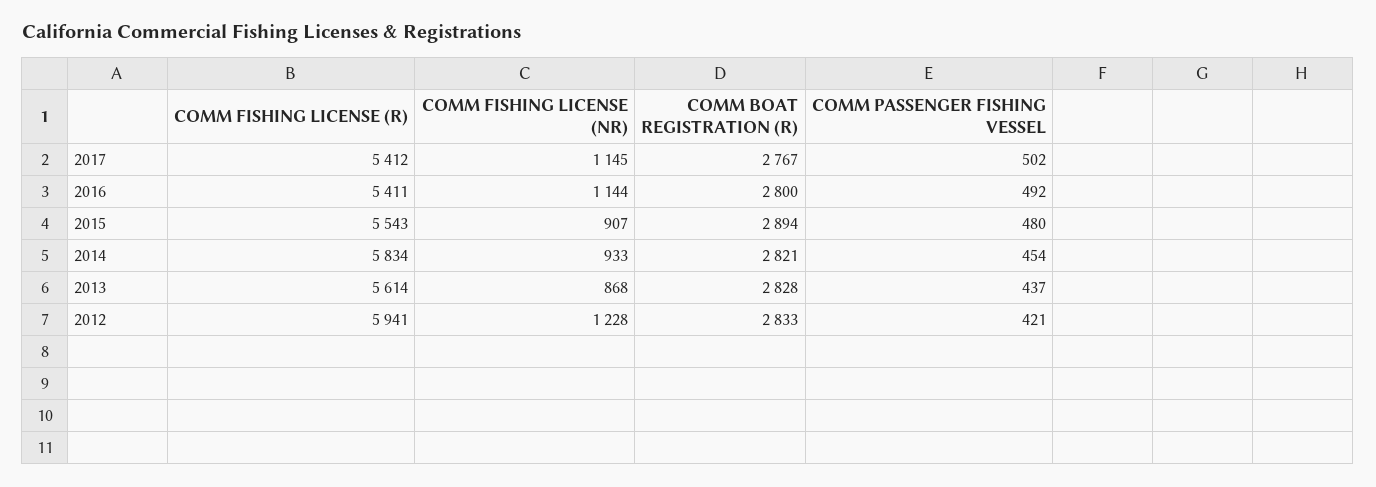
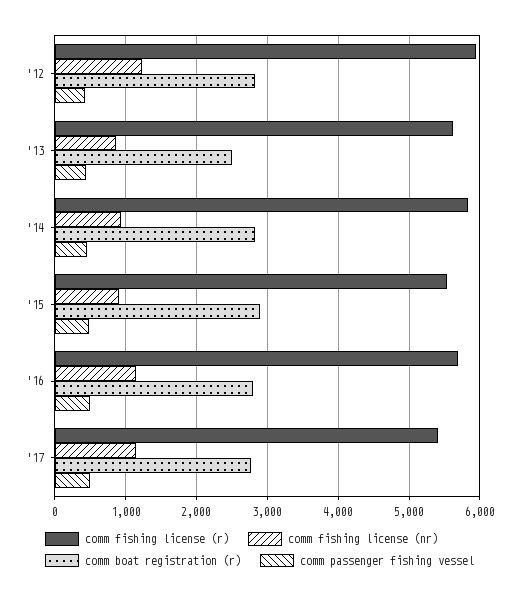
  {
    "COMM FISHING LICENSE (R)": {
      "2017": 5412,
-     "2016": 5411,
+     "2016": 5700,
      "2015": 5543,
      "2014": 5834,
      "2013": 5614,
      "2012": 5941
    },
    "COMM FISHING LICENSE (NR)": {
      "2017": 1145,
      "2016": 1144,
      "2015": 907,
      "2014": 933,
      "2013": 868,
      "2012": 1228
    },
    "COMM BOAT REGISTRATION (R)": {
      "2017": 2767,
      "2016": 2800,
      "2015": 2894,
      "2014": 2821,
-     "2013": 2828,
+     "2013": 2500,
      "2012": 2833
    },
    "COMM PASSENGER FISHING VESSEL": {
      "2017": 502,
      "2016": 492,
      "2015": 480,
      "2014": 454,
      "2013": 437,
      "2012": 421
    }
  }

